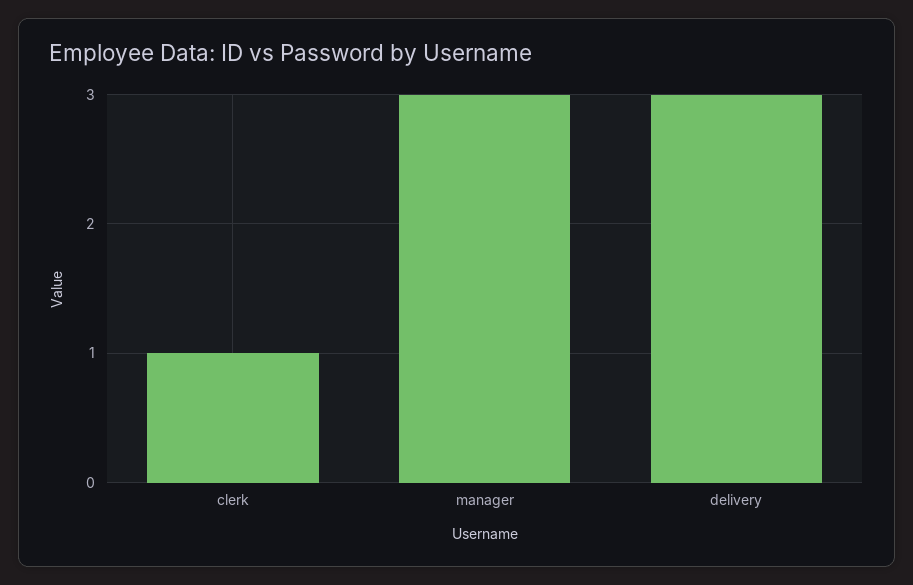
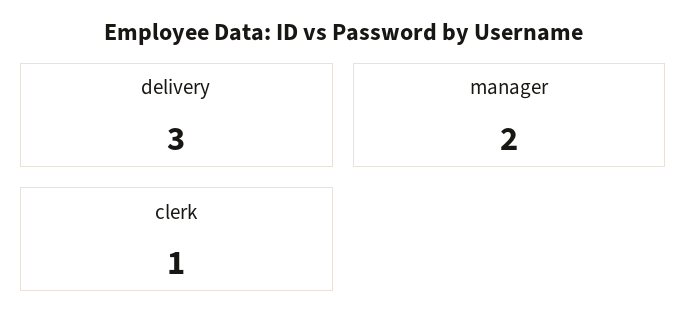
  {
    "clerk": 1,
-   "manager": 3,
+   "manager": 2,
    "delivery": 3
  }

